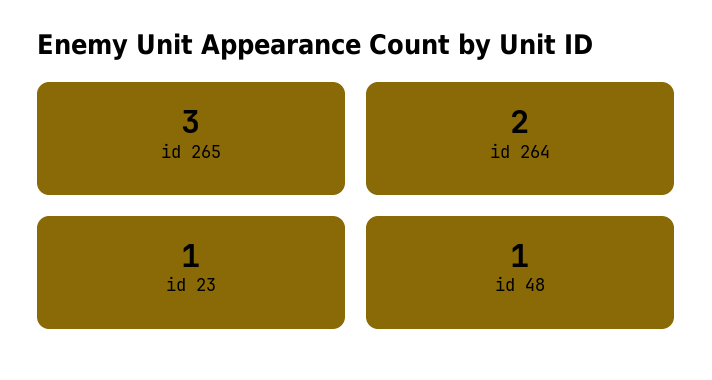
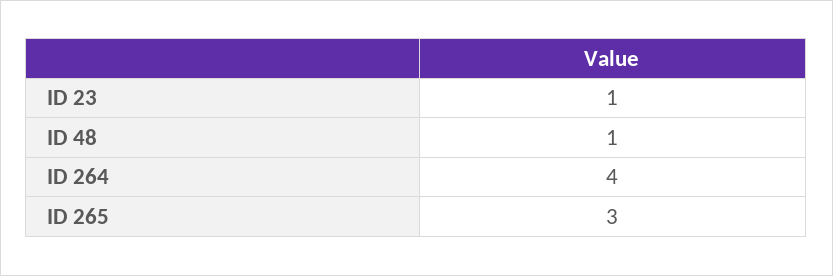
  {
    "id 265": 3,
-   "id 264": 2,
+   "id 264": 4,
    "id 23": 1,
    "id 48": 1
  }

